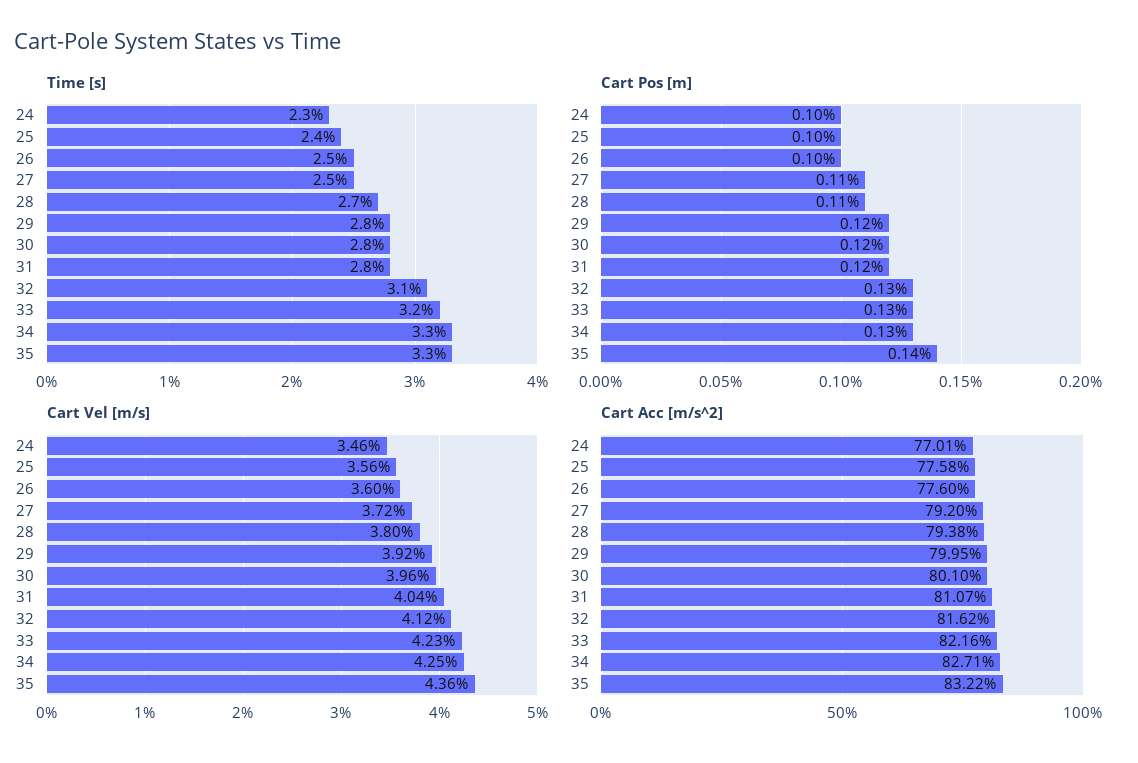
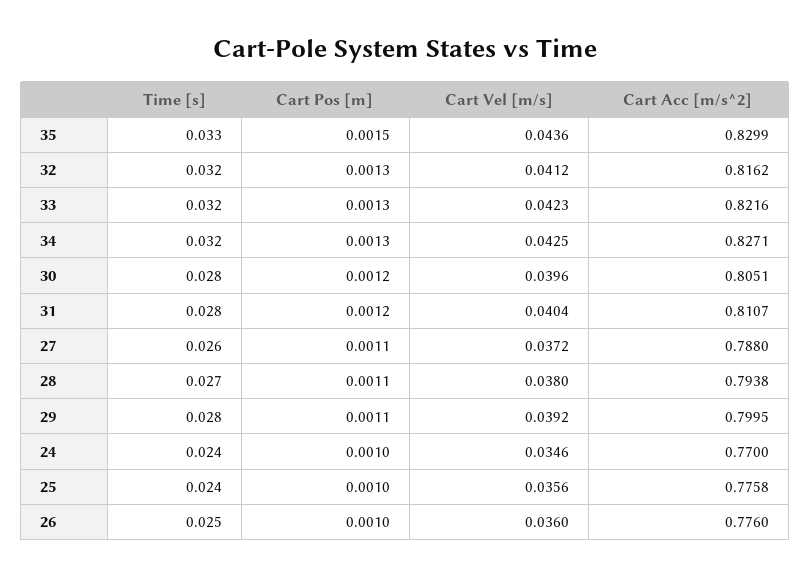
  {
    "Time [s]": {
-     "24": 0.023,
+     "24": 0.024,
      "25": 0.024,
      "26": 0.025,
-     "27": 0.025,
+     "27": 0.026,
      "28": 0.027,
      "29": 0.028,
      "30": 0.028,
      "31": 0.028,
-     "32": 0.031,
+     "32": 0.032,
      "33": 0.032,
-     "34": 0.033,
+     "34": 0.032,
      "35": 0.033
    },
    "Cart Pos [m]": {
      "24": 0.001,
      "25": 0.001,
      "26": 0.001,
      "27": 0.0011,
      "28": 0.0011,
-     "29": 0.0012,
+     "29": 0.0011,
      "30": 0.0012,
      "31": 0.0012,
      "32": 0.0013,
      "33": 0.0013,
      "34": 0.0013,
-     "35": 0.0014
+     "35": 0.0015
    },
    "Cart Vel [m/s]": {
      "24": 0.0346,
      "25": 0.0356,
      "26": 0.036,
      "27": 0.0372,
      "28": 0.038,
      "29": 0.0392,
      "30": 0.0396,
      "31": 0.0404,
      "32": 0.0412,
      "33": 0.0423,
      "34": 0.0425,
      "35": 0.0436
    },
    "Cart Acc [m/s^2]": {
-     "24": 0.7701,
+     "24": 0.77,
      "25": 0.7758,
      "26": 0.776,
-     "27": 0.792,
+     "27": 0.788,
      "28": 0.7938,
      "29": 0.7995,
-     "30": 0.801,
+     "30": 0.8051,
      "31": 0.8107,
      "32": 0.8162,
      "33": 0.8216,
      "34": 0.8271,
-     "35": 0.8322
+     "35": 0.8299
    }
  }

